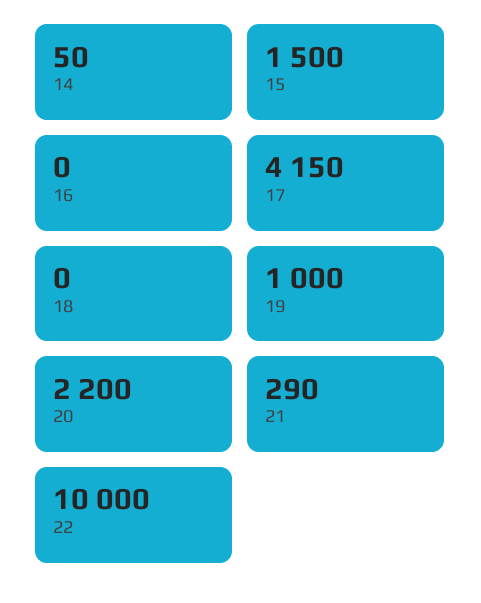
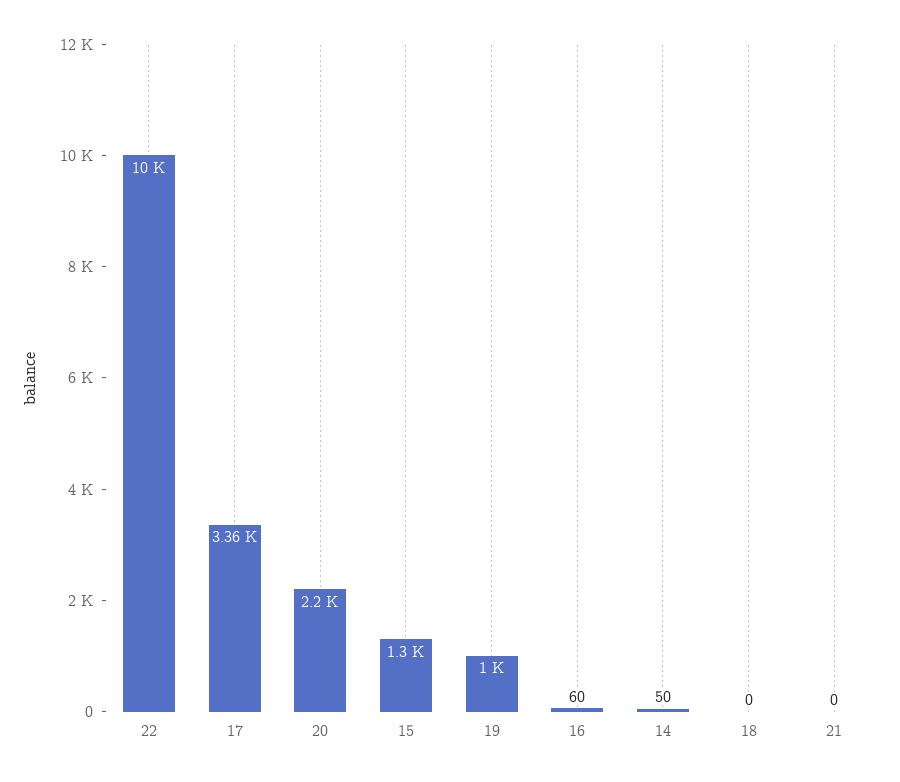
  {
    "14": 50,
-   "15": 1500,
+   "15": 1300,
-   "16": 0,
+   "16": 60,
-   "17": 4150,
+   "17": 3360,
    "18": 0,
    "19": 1000,
    "20": 2200,
-   "21": 290,
+   "21": 0,
    "22": 10000
  }

